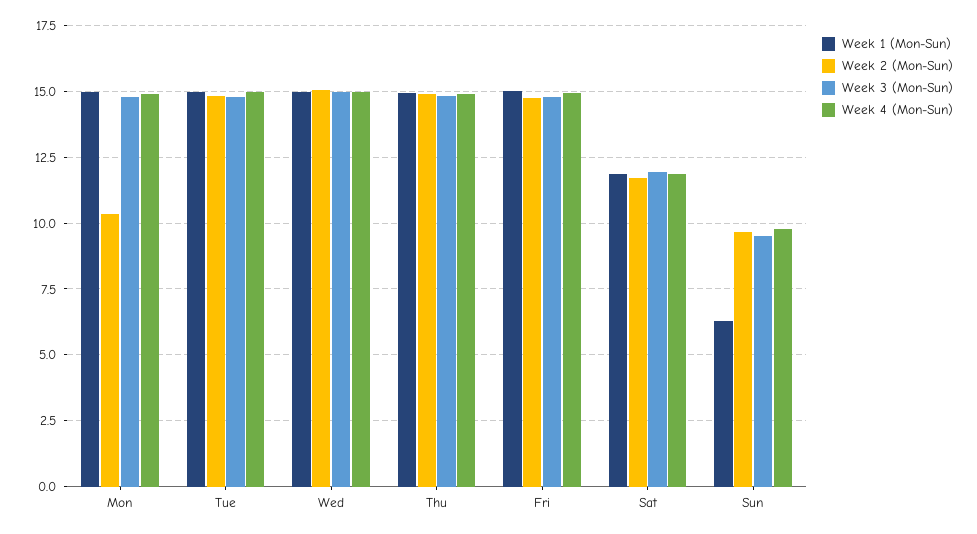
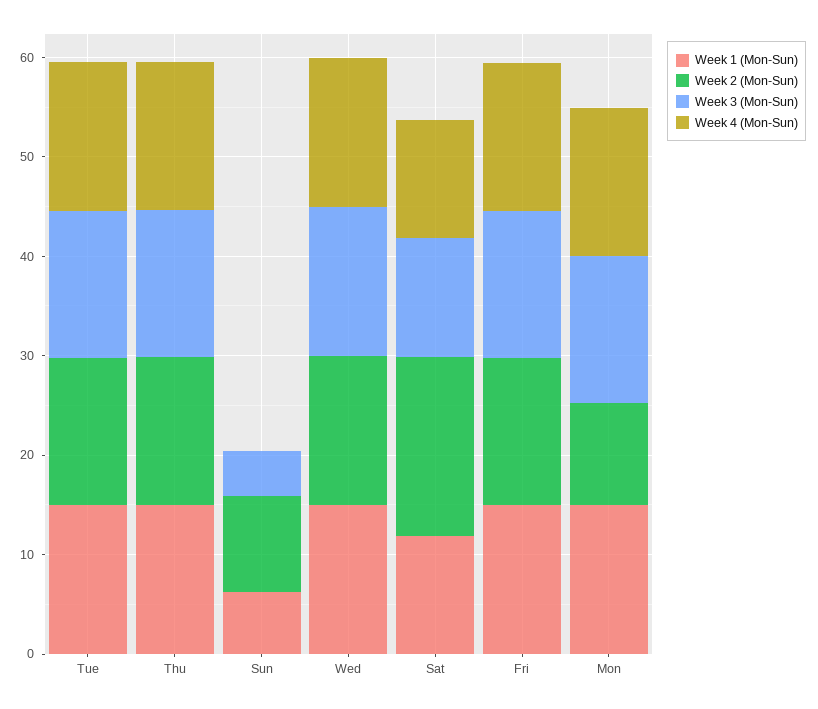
  {
    "Week 1 (Mon-Sun)": {
      "Mon": 15,
      "Tue": 15,
      "Wed": 15,
      "Thu": 15,
      "Fri": 15,
      "Sat": 11.75,
      "Sun": 6.25
    },
    "Week 2 (Mon-Sun)": {
      "Mon": 10.25,
      "Tue": 14.75,
      "Wed": 15,
      "Thu": 15,
      "Fri": 14.75,
-     "Sat": 11.75,
+     "Sat": 18,
      "Sun": 9.75
    },
    "Week 3 (Mon-Sun)": {
      "Mon": 14.75,
      "Tue": 14.75,
      "Wed": 15,
      "Thu": 14.75,
      "Fri": 14.75,
      "Sat": 12,
-     "Sun": 9.5
+     "Sun": 4
    },
    "Week 4 (Mon-Sun)": {
      "Mon": 15,
      "Tue": 15,
      "Wed": 15,
      "Thu": 15,
      "Fri": 15,
      "Sat": 11.75,
-     "Sun": 9.75
+     "Sun": 0
    }
  }

